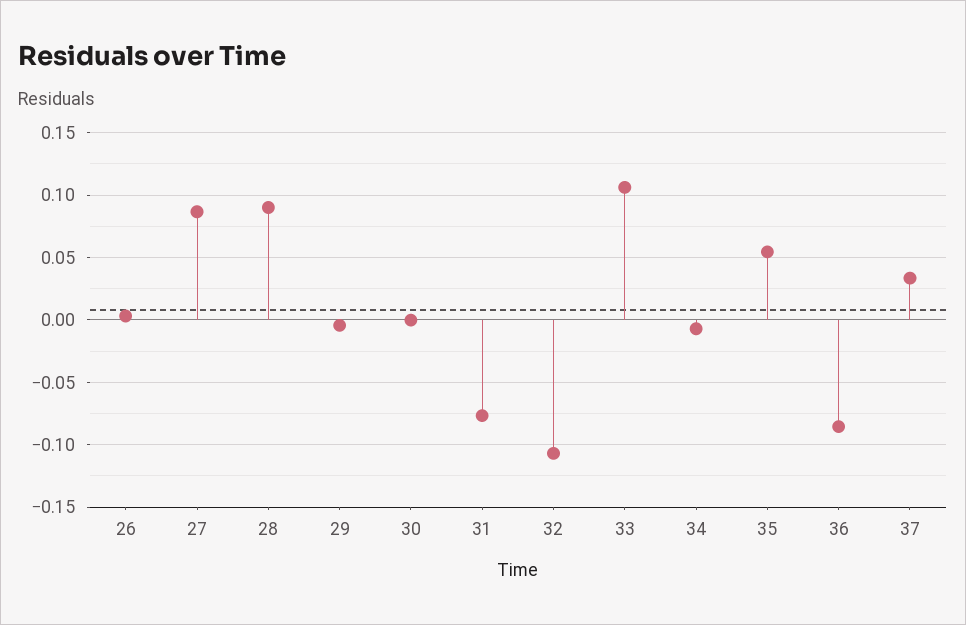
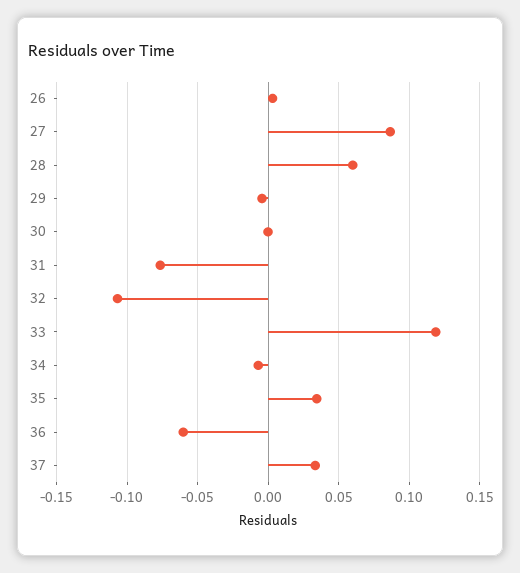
  {
    "26": 0.005,
    "27": 0.085,
-   "28": 0.09,
+   "28": 0.06,
    "29": -0.005,
    "30": 0,
    "31": -0.075,
    "32": -0.105,
-   "33": 0.105,
+   "33": 0.12,
    "34": -0.005,
-   "35": 0.055,
+   "35": 0.035,
-   "36": -0.085,
+   "36": -0.06,
    "37": 0.035
  }

